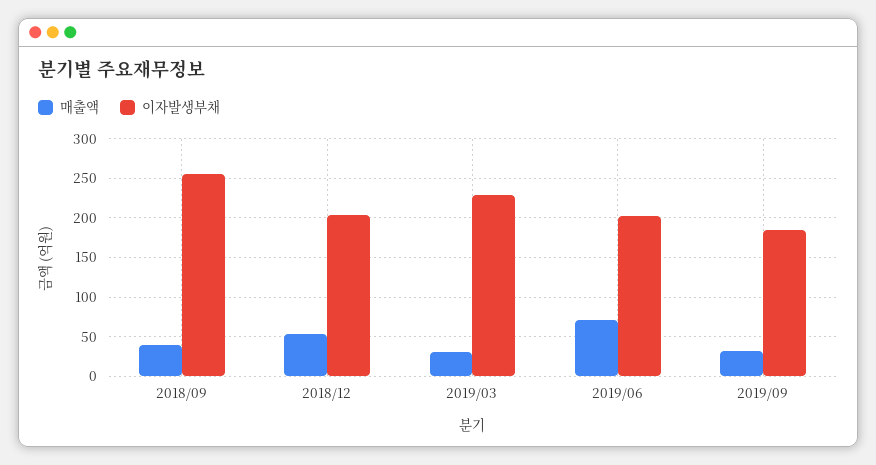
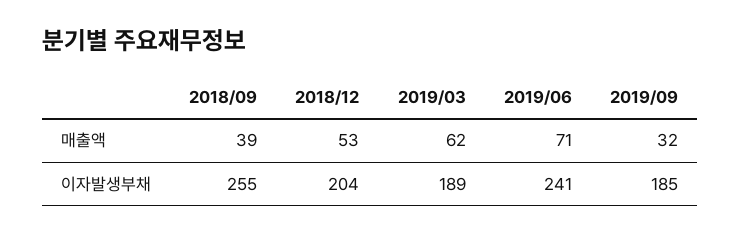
  {
    "매출액": {
      "2018/09": 39,
      "2018/12": 53,
-     "2019/03": 30,
+     "2019/03": 62,
      "2019/06": 71,
      "2019/09": 32
    },
    "이자발생부채": {
      "2018/09": 255,
      "2018/12": 204,
-     "2019/03": 230,
+     "2019/03": 189,
-     "2019/06": 200,
+     "2019/06": 241,
      "2019/09": 185
    }
  }

